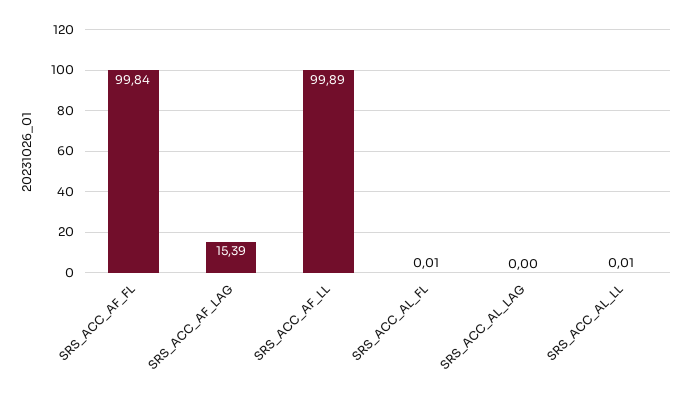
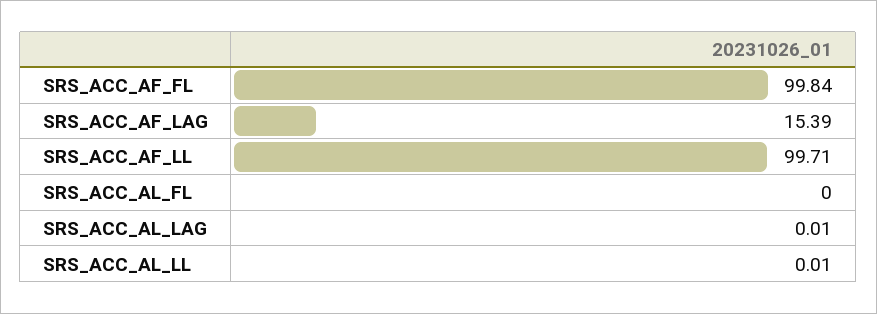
  {
    "SRS_ACC_AF_FL": 99.84,
    "SRS_ACC_AF_LAG": 15.39,
-   "SRS_ACC_AF_LL": 99.89,
+   "SRS_ACC_AF_LL": 99.71,
-   "SRS_ACC_AL_FL": 0.01,
+   "SRS_ACC_AL_FL": 0,
-   "SRS_ACC_AL_LAG": 0,
+   "SRS_ACC_AL_LAG": 0.01,
    "SRS_ACC_AL_LL": 0.01
  }

